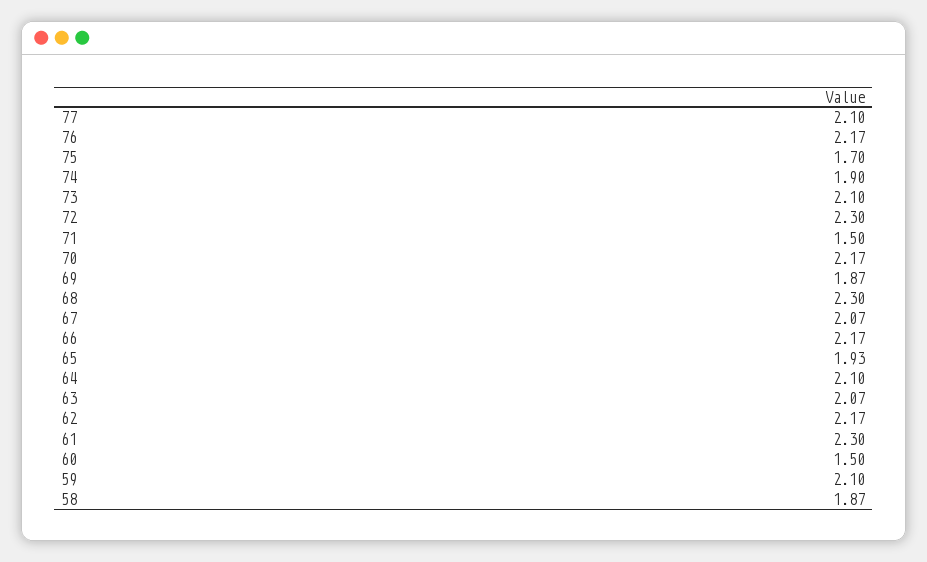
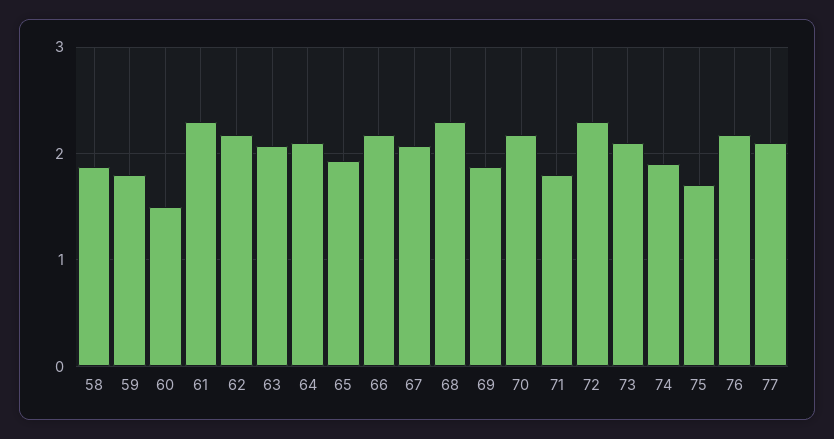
  {
    "77": 2.1,
    "76": 2.17,
    "75": 1.7,
    "74": 1.9,
    "73": 2.1,
    "72": 2.3,
-   "71": 1.5,
+   "71": 1.8,
    "70": 2.17,
    "69": 1.87,
    "68": 2.3,
    "67": 2.07,
    "66": 2.17,
    "65": 1.93,
    "64": 2.1,
    "63": 2.07,
    "62": 2.17,
    "61": 2.3,
    "60": 1.5,
-   "59": 2.1,
+   "59": 1.8,
    "58": 1.87
  }

